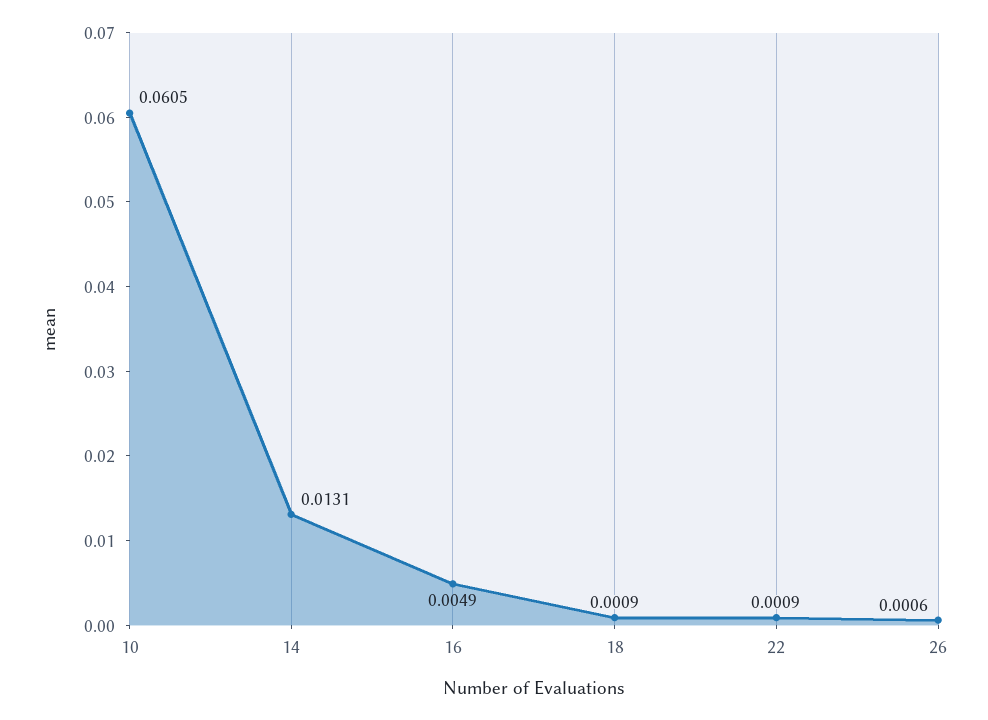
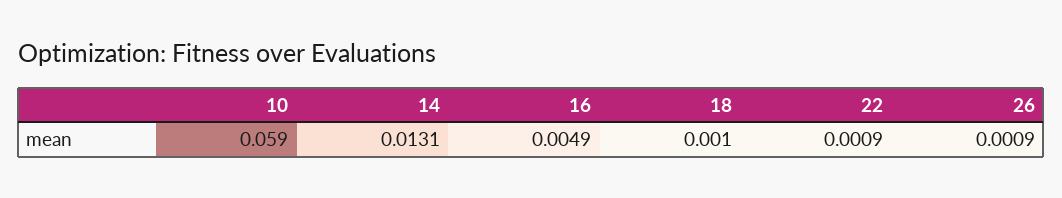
  {
-   "10": 0.0605,
+   "10": 0.059,
    "14": 0.0131,
    "16": 0.0049,
-   "18": 0.0009,
+   "18": 0.001,
    "22": 0.0009,
-   "26": 0.0006
+   "26": 0.0009
  }

